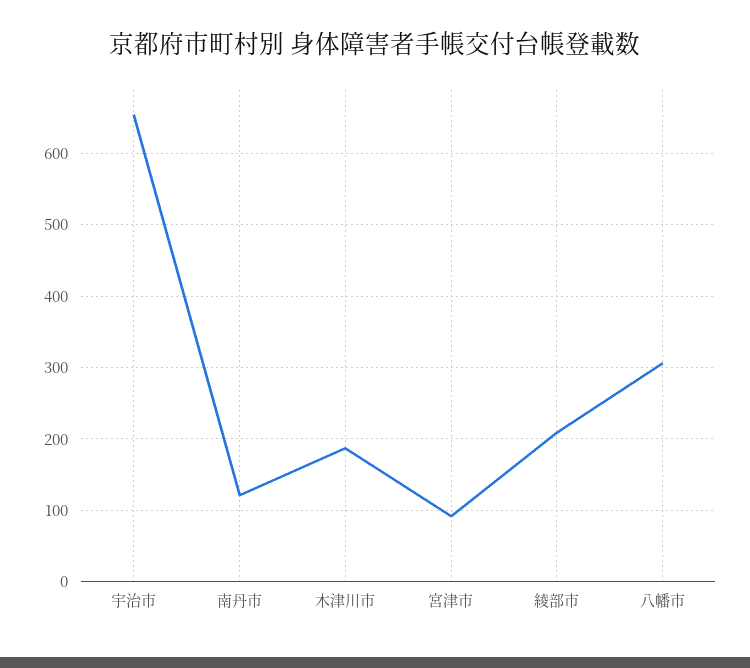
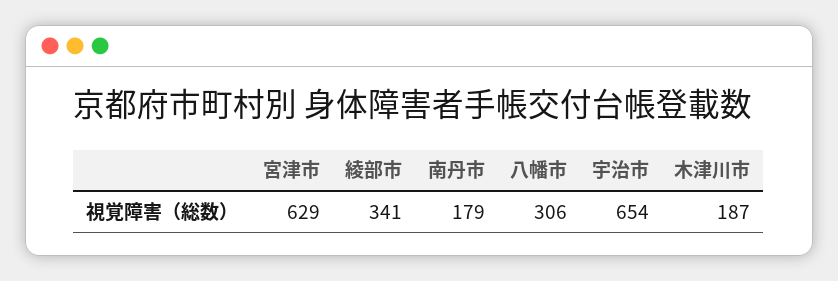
  {
    "宇治市": 654,
-   "南丹市": 120,
+   "南丹市": 179,
    "木津川市": 187,
-   "宮津市": 90,
+   "宮津市": 629,
-   "綾部市": 210,
+   "綾部市": 341,
    "八幡市": 306
  }

